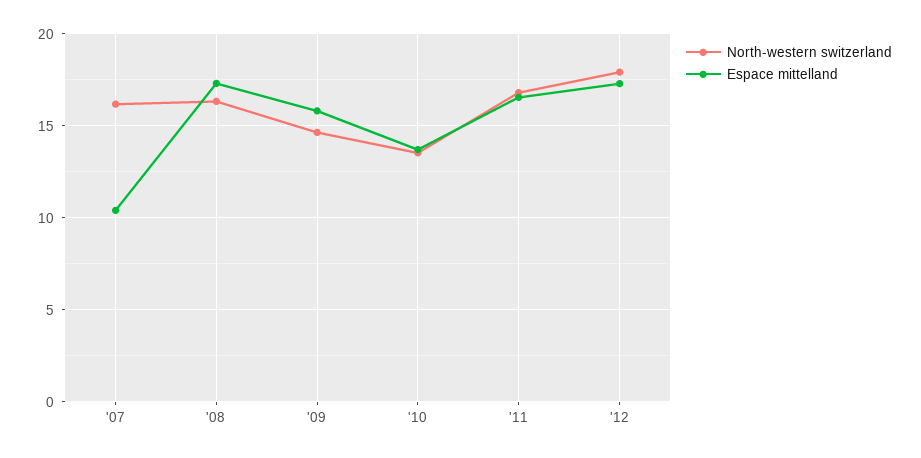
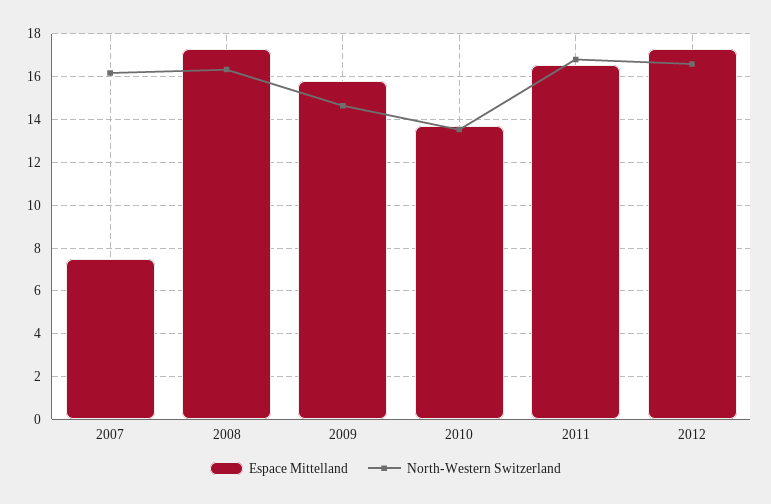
  {
    "North-western switzerland": {
      "'07": 16,
      "'08": 16.5,
      "'09": 14.5,
      "'10": 13.5,
      "'11": 17,
-     "'12": 18
+     "'12": 16.5
    },
    "Espace mittelland": {
-     "'07": 10.5,
+     "'07": 7.5,
      "'08": 17.5,
      "'09": 16,
      "'10": 13.5,
      "'11": 16.5,
      "'12": 17.5
    }
  }

